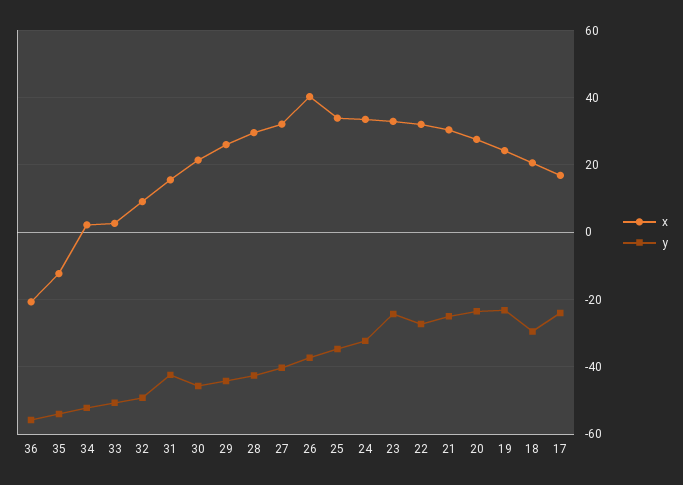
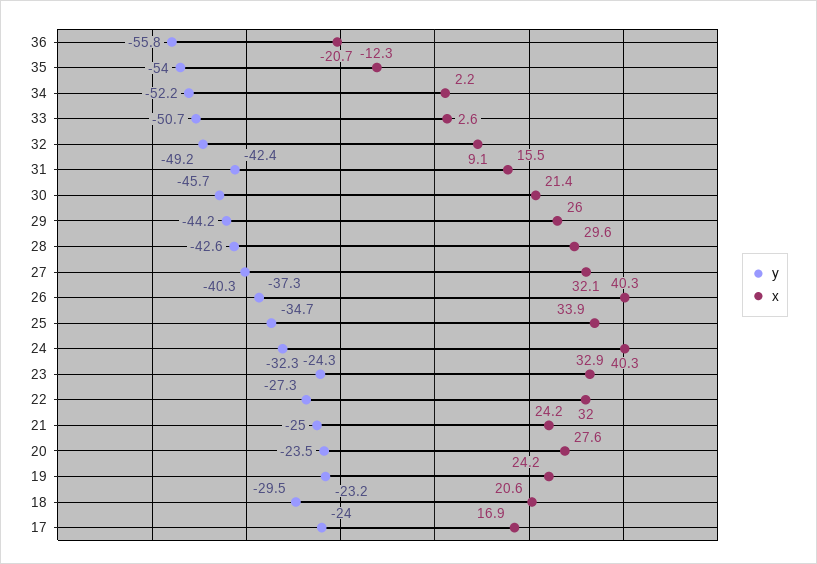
  {
    "x": {
      "36": -20.7,
      "35": -12.3,
      "34": 2.2,
      "33": 2.6,
      "32": 9.1,
      "31": 15.5,
      "30": 21.4,
      "29": 26,
      "28": 29.6,
      "27": 32.1,
      "26": 40.3,
      "25": 33.9,
-     "24": 34,
+     "24": 40.3,
      "23": 32.9,
      "22": 32,
-     "21": 30,
+     "21": 24.2,
      "20": 27.6,
      "19": 24.2,
      "18": 20.6,
      "17": 16.9
    },
    "y": {
      "36": -55.8,
      "35": -54,
      "34": -52.2,
      "33": -50.7,
      "32": -49.2,
      "31": -42.4,
      "30": -45.7,
      "29": -44.2,
      "28": -42.6,
      "27": -40.3,
      "26": -37.3,
      "25": -34.7,
      "24": -32.3,
      "23": -24.3,
      "22": -27.3,
      "21": -25,
      "20": -23.5,
      "19": -23.2,
      "18": -29.5,
      "17": -24
    }
  }

